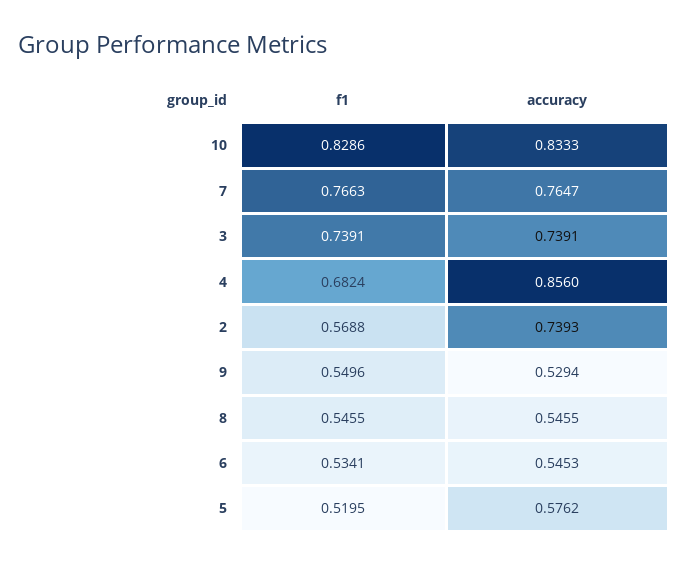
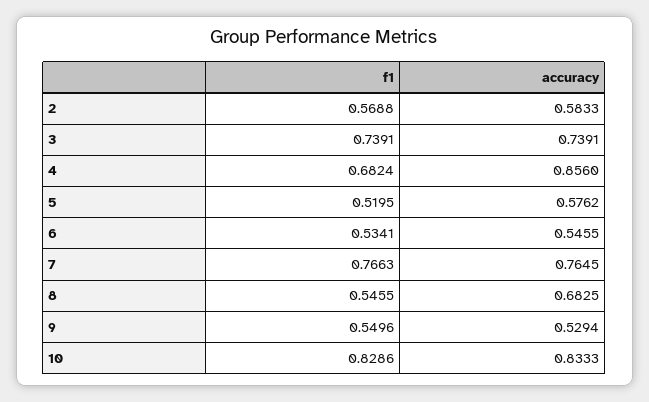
  {
    "f1": {
      "10": 0.8286,
      "7": 0.7663,
      "3": 0.7391,
      "4": 0.6824,
      "2": 0.5688,
      "9": 0.5496,
      "8": 0.5455,
      "6": 0.5341,
      "5": 0.5195
    },
    "accuracy": {
      "10": 0.8333,
-     "7": 0.7647,
+     "7": 0.7645,
      "3": 0.7391,
      "4": 0.856,
-     "2": 0.7393,
+     "2": 0.5833,
      "9": 0.5294,
-     "8": 0.5455,
+     "8": 0.6825,
-     "6": 0.5453,
+     "6": 0.5455,
      "5": 0.5762
    }
  }

